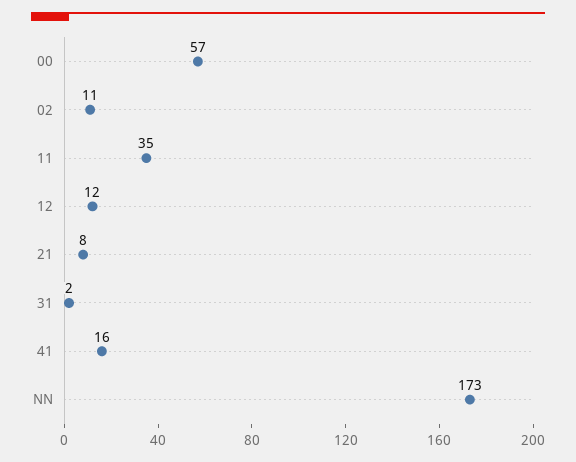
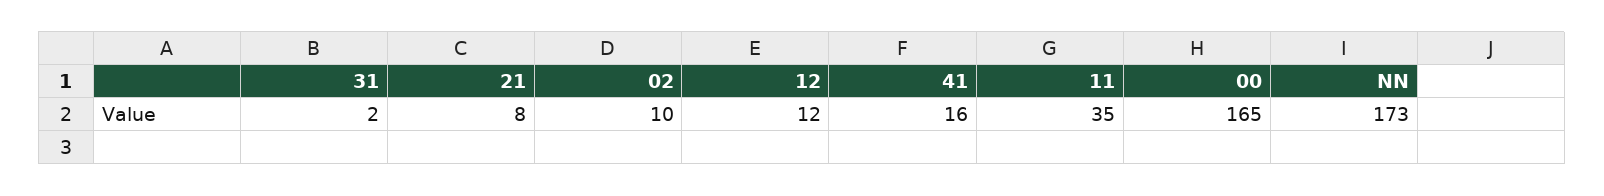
  {
-   "00": 57,
+   "00": 165,
-   "02": 11,
+   "02": 10,
    "11": 35,
    "12": 12,
    "21": 8,
    "31": 2,
    "41": 16,
    "NN": 173
  }

